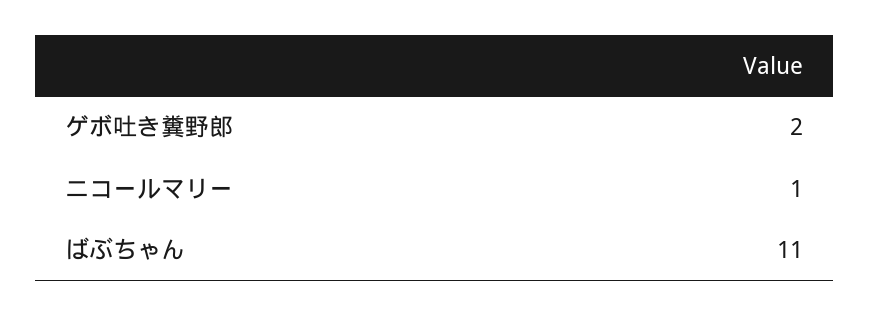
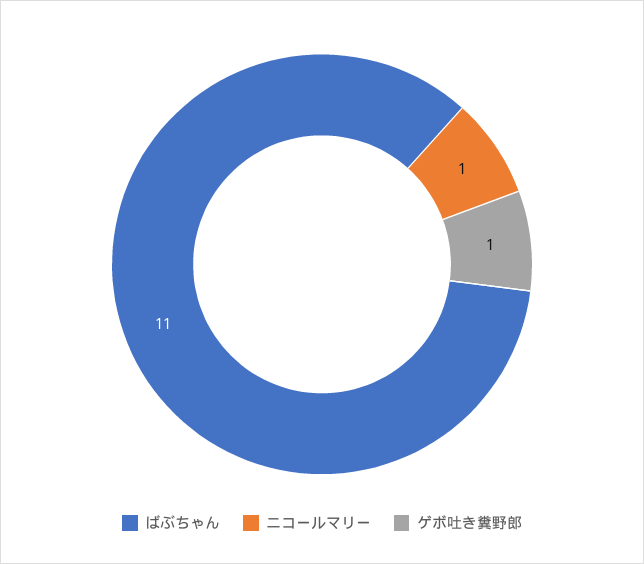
  {
-   "ゲボ吐き糞野郎": 2,
+   "ゲボ吐き糞野郎": 1,
    "ニコールマリー": 1,
    "ばぶちゃん": 11
  }

